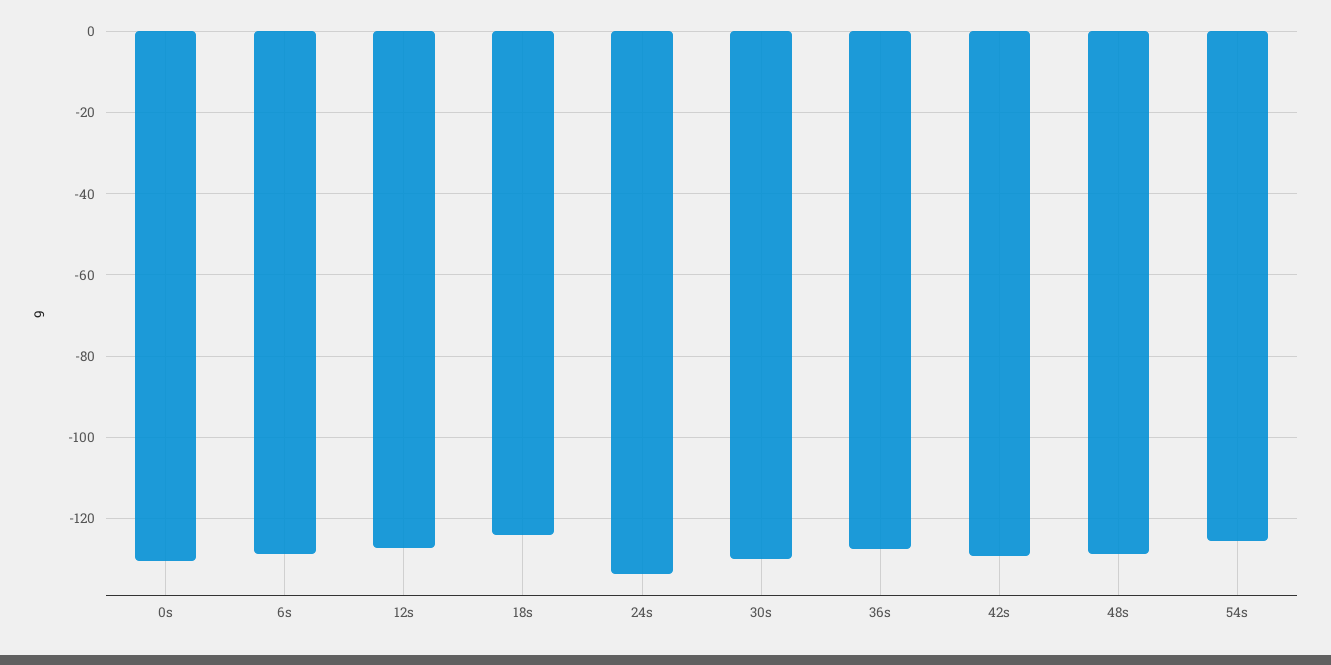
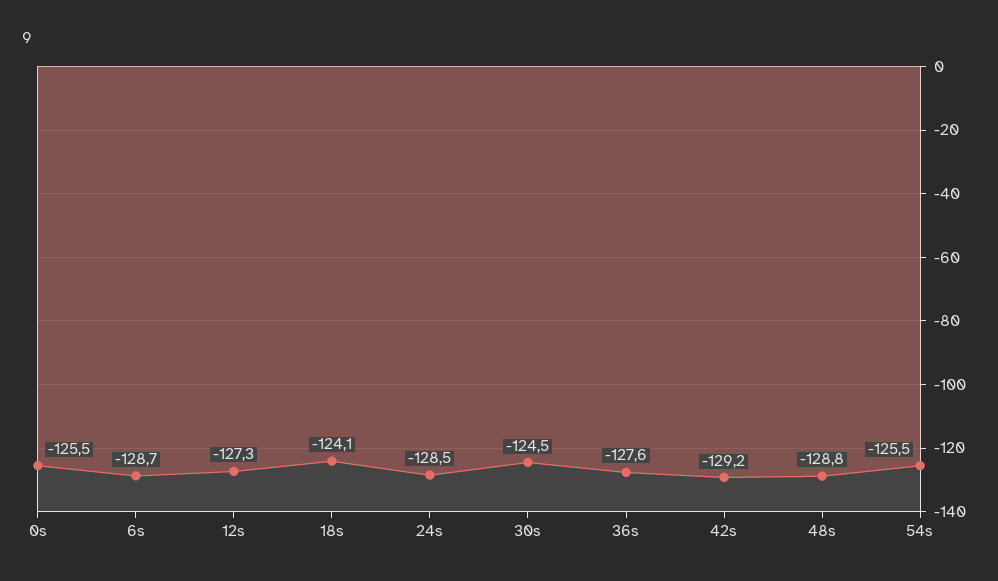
  {
-   "0s": -130,
+   "0s": -125.5,
    "6s": -128.7,
    "12s": -127.3,
    "18s": -124.1,
-   "24s": -134,
+   "24s": -128.5,
-   "30s": -130,
+   "30s": -124.5,
    "36s": -127.6,
    "42s": -129.2,
    "48s": -128.8,
    "54s": -125.5
  }

